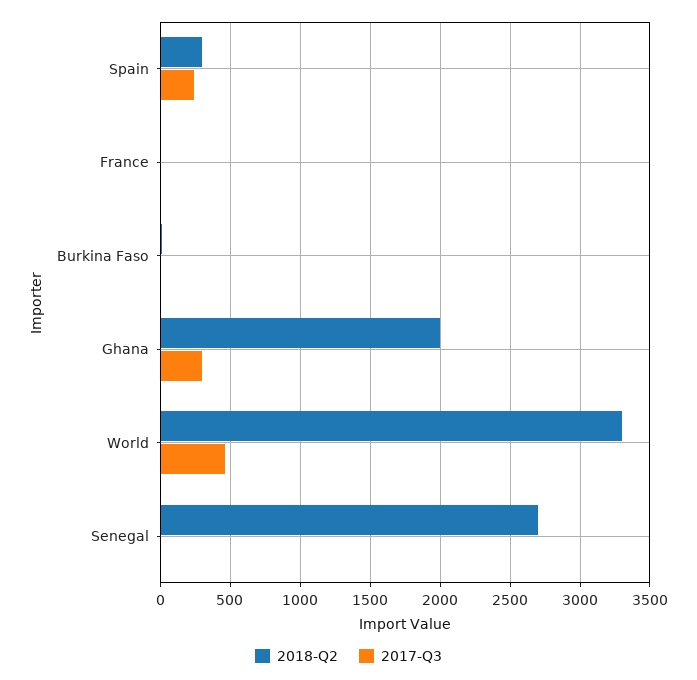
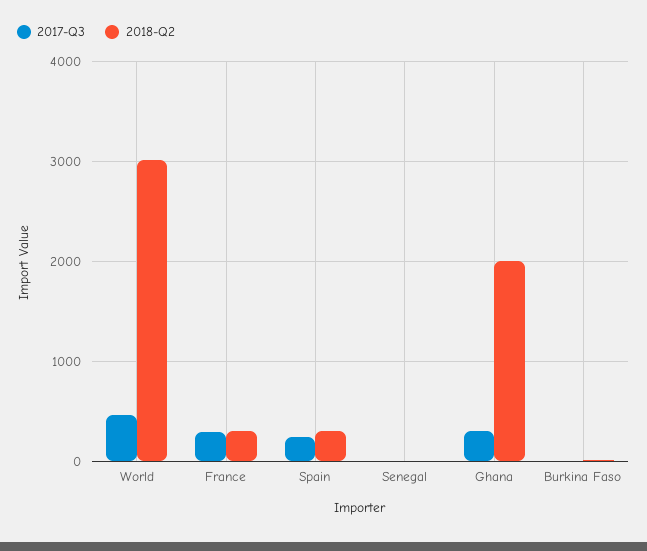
  {
    "2018-Q2": {
      "Spain": 300,
-     "France": 0,
+     "France": 300,
      "Burkina Faso": 0,
      "Ghana": 2000,
-     "World": 3300,
+     "World": 3000,
-     "Senegal": 2700
+     "Senegal": 0
    },
    "2017-Q3": {
      "Spain": 250,
-     "France": 0,
+     "France": 300,
      "Burkina Faso": 0,
      "Ghana": 300,
      "World": 450,
      "Senegal": 0
    }
  }

